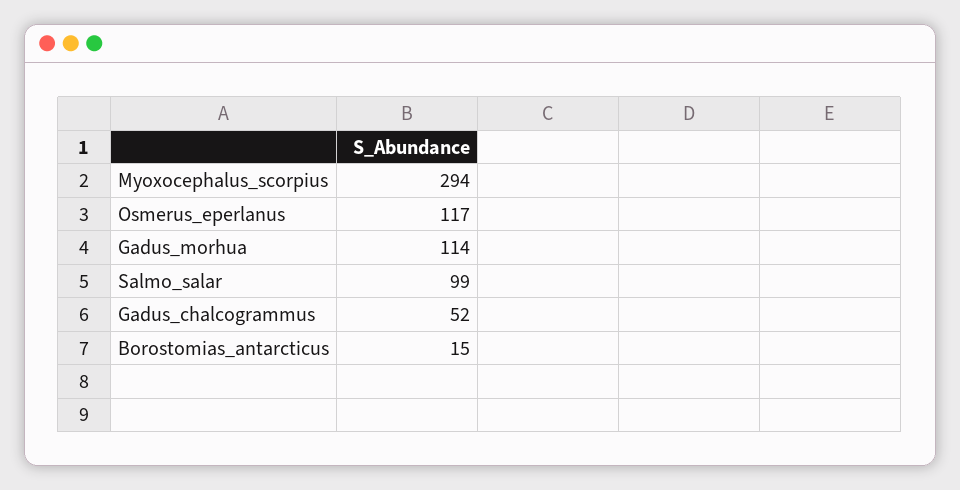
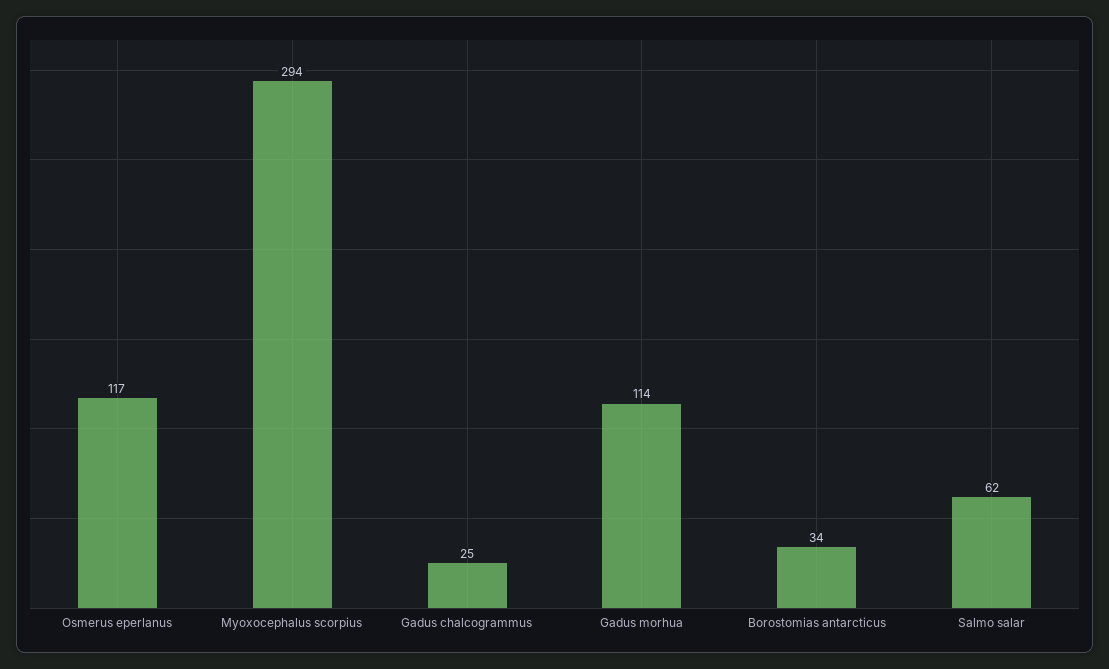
  {
    "Myoxocephalus_scorpius": 294,
    "Osmerus_eperlanus": 117,
    "Gadus_morhua": 114,
-   "Salmo_salar": 99,
+   "Salmo_salar": 62,
-   "Gadus_chalcogrammus": 52,
+   "Gadus_chalcogrammus": 25,
-   "Borostomias_antarcticus": 15
+   "Borostomias_antarcticus": 34
  }

